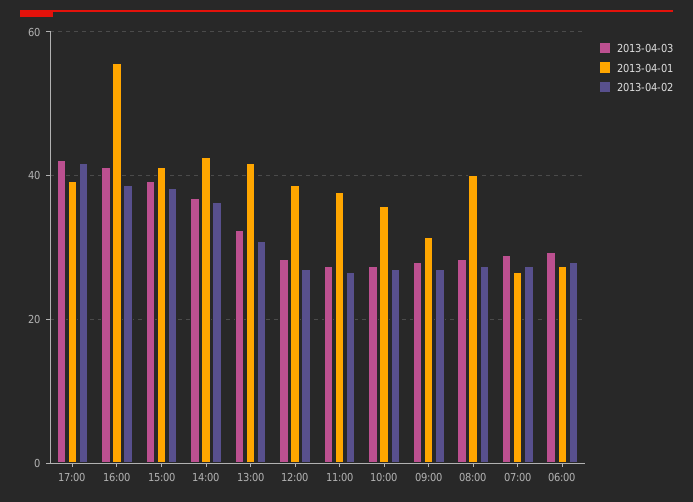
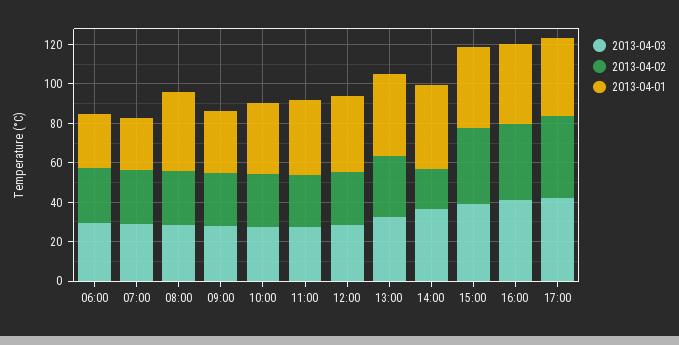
  {
    "2013-04-03": {
      "17:00": 42,
      "16:00": 42,
      "15:00": 40,
      "14:00": 36,
      "13:00": 32,
      "12:00": 28,
      "11:00": 28,
      "10:00": 28,
      "09:00": 28,
      "08:00": 28,
      "07:00": 28,
      "06:00": 30
    },
    "2013-04-01": {
      "17:00": 40,
-     "16:00": 56,
+     "16:00": 40,
      "15:00": 42,
      "14:00": 42,
      "13:00": 42,
      "12:00": 38,
      "11:00": 38,
      "10:00": 36,
      "09:00": 32,
      "08:00": 40,
      "07:00": 26,
      "06:00": 28
    },
    "2013-04-02": {
      "17:00": 42,
      "16:00": 38,
      "15:00": 38,
-     "14:00": 36,
+     "14:00": 20,
      "13:00": 30,
      "12:00": 28,
      "11:00": 26,
      "10:00": 28,
      "09:00": 28,
      "08:00": 28,
      "07:00": 28,
      "06:00": 28
    }
  }

